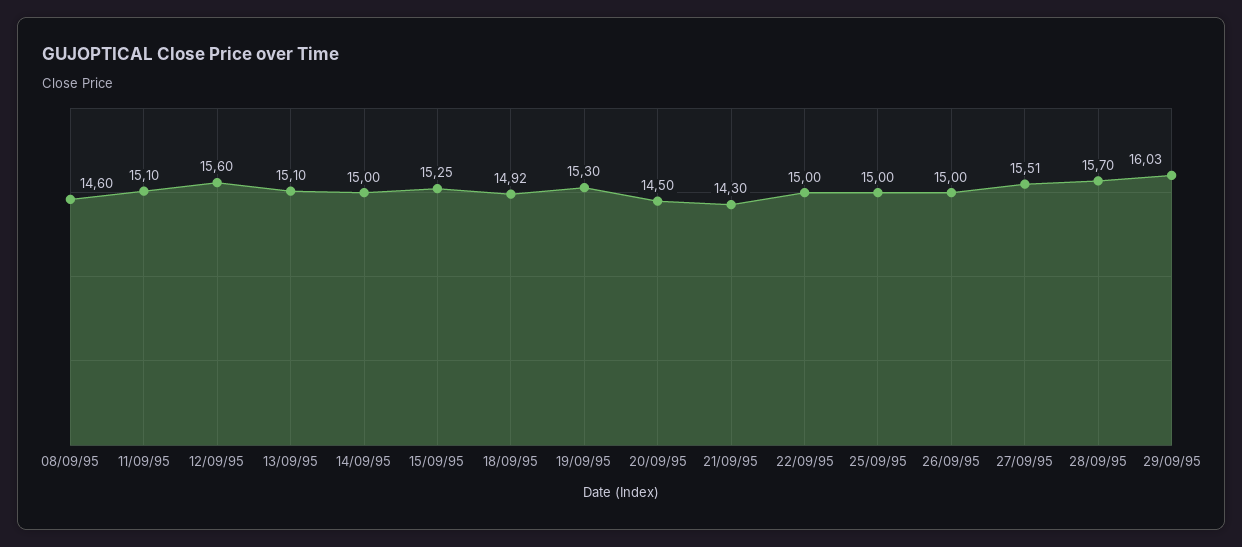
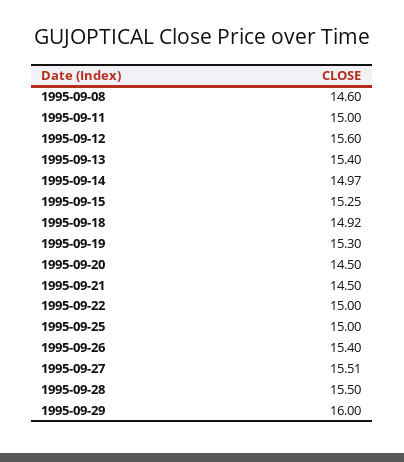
  {
    "08/09/95": 14.6,
-   "11/09/95": 15.1,
+   "11/09/95": 15,
    "12/09/95": 15.6,
-   "13/09/95": 15.1,
+   "13/09/95": 15.4,
-   "14/09/95": 15,
+   "14/09/95": 14.97,
    "15/09/95": 15.25,
    "18/09/95": 14.92,
    "19/09/95": 15.3,
    "20/09/95": 14.5,
-   "21/09/95": 14.3,
+   "21/09/95": 14.5,
    "22/09/95": 15,
    "25/09/95": 15,
-   "26/09/95": 15,
+   "26/09/95": 15.4,
    "27/09/95": 15.51,
-   "28/09/95": 15.7,
+   "28/09/95": 15.5,
-   "29/09/95": 16.03
+   "29/09/95": 16
  }

